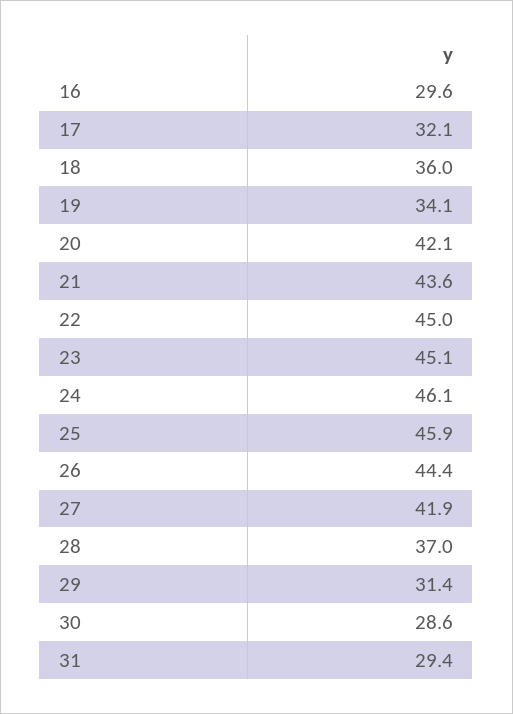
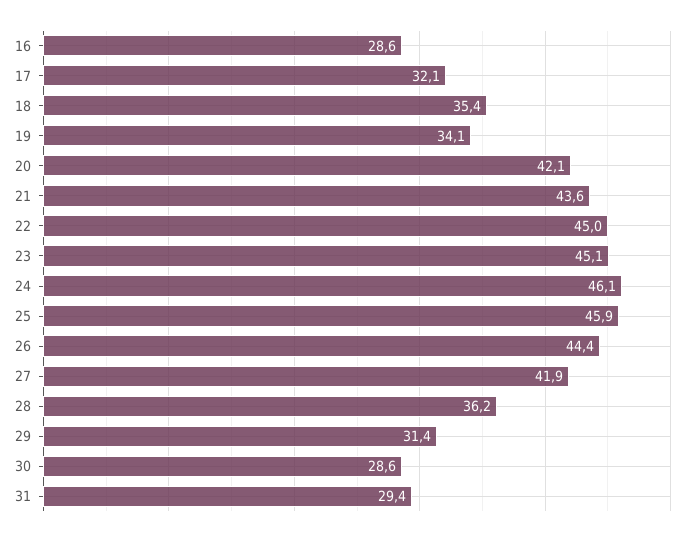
  {
-   "16": 29.6,
+   "16": 28.6,
    "17": 32.1,
-   "18": 36,
+   "18": 35.4,
    "19": 34.1,
    "20": 42.1,
    "21": 43.6,
    "22": 45,
    "23": 45.1,
    "24": 46.1,
    "25": 45.9,
    "26": 44.4,
    "27": 41.9,
-   "28": 37,
+   "28": 36.2,
    "29": 31.4,
    "30": 28.6,
    "31": 29.4
  }

